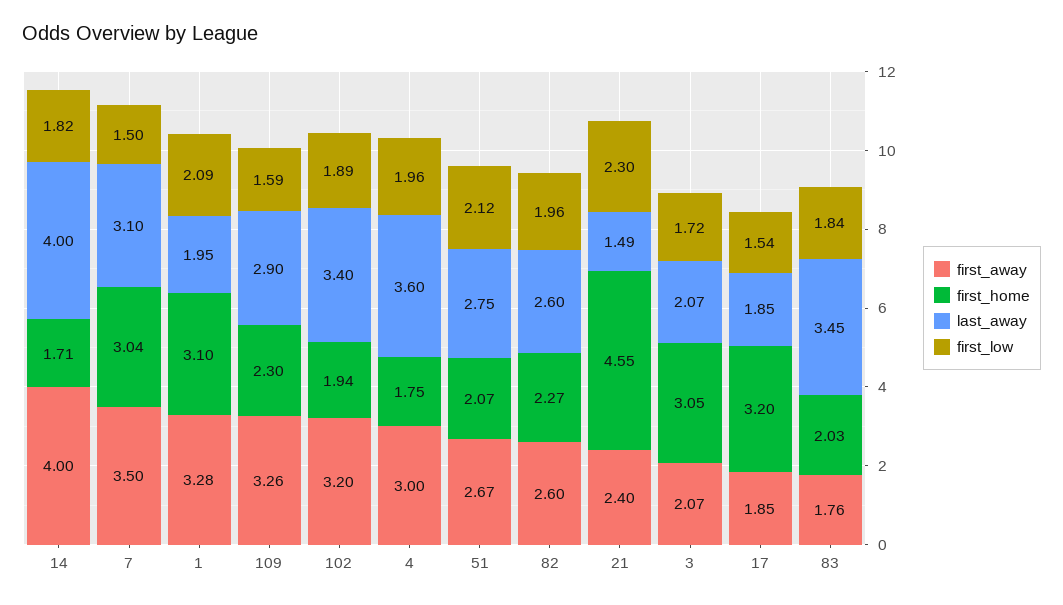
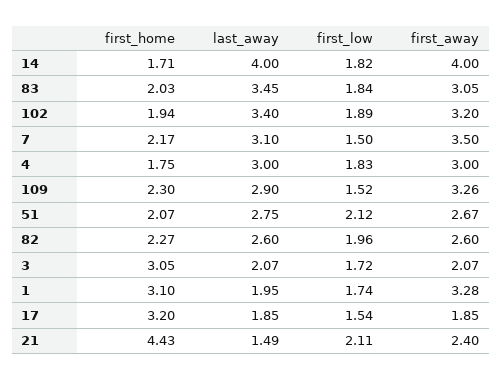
  {
    "first_away": {
      "14": 4,
      "7": 3.5,
      "1": 3.28,
      "109": 3.26,
      "102": 3.2,
      "4": 3,
      "51": 2.67,
      "82": 2.6,
      "21": 2.4,
      "3": 2.07,
      "17": 1.85,
-     "83": 1.76
+     "83": 3.05
    },
    "first_home": {
      "14": 1.71,
-     "7": 3.04,
+     "7": 2.17,
      "1": 3.1,
      "109": 2.3,
      "102": 1.94,
      "4": 1.75,
      "51": 2.07,
      "82": 2.27,
-     "21": 4.55,
+     "21": 4.43,
      "3": 3.05,
      "17": 3.2,
      "83": 2.03
    },
    "last_away": {
      "14": 4,
      "7": 3.1,
      "1": 1.95,
      "109": 2.9,
      "102": 3.4,
-     "4": 3.6,
+     "4": 3,
      "51": 2.75,
      "82": 2.6,
      "21": 1.49,
      "3": 2.07,
      "17": 1.85,
      "83": 3.45
    },
    "first_low": {
      "14": 1.82,
      "7": 1.5,
-     "1": 2.09,
+     "1": 1.74,
-     "109": 1.59,
+     "109": 1.52,
      "102": 1.89,
-     "4": 1.96,
+     "4": 1.83,
      "51": 2.12,
      "82": 1.96,
-     "21": 2.3,
+     "21": 2.11,
      "3": 1.72,
      "17": 1.54,
      "83": 1.84
    }
  }

